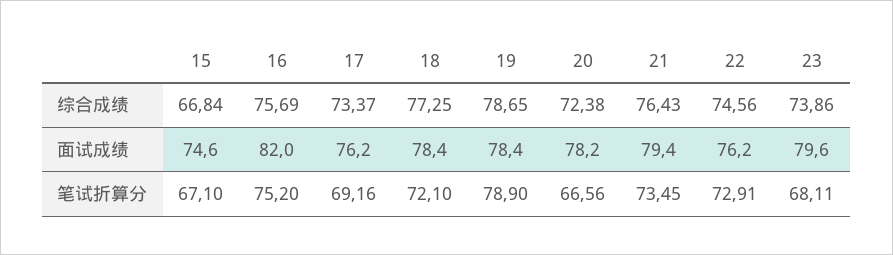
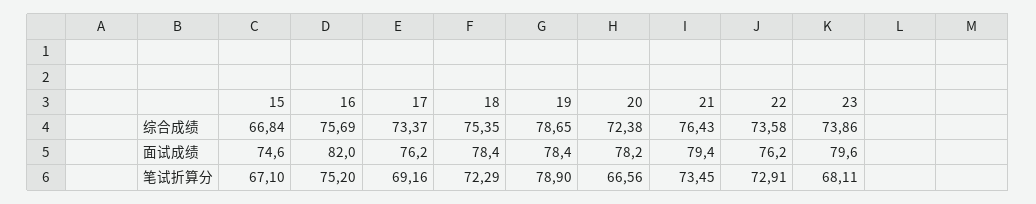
  {
    "15": {
      "综合成绩": 66.84,
      "面试成绩": 74.6,
      "笔试折算分": 67.1
    },
    "16": {
      "综合成绩": 75.69,
      "面试成绩": 82,
      "笔试折算分": 75.2
    },
    "17": {
      "综合成绩": 73.37,
      "面试成绩": 76.2,
      "笔试折算分": 69.16
    },
    "18": {
-     "综合成绩": 77.25,
+     "综合成绩": 75.35,
      "面试成绩": 78.4,
-     "笔试折算分": 72.1
+     "笔试折算分": 72.29
    },
    "19": {
      "综合成绩": 78.65,
      "面试成绩": 78.4,
      "笔试折算分": 78.9
    },
    "20": {
      "综合成绩": 72.38,
      "面试成绩": 78.2,
      "笔试折算分": 66.56
    },
    "21": {
      "综合成绩": 76.43,
      "面试成绩": 79.4,
      "笔试折算分": 73.45
    },
    "22": {
-     "综合成绩": 74.56,
+     "综合成绩": 73.58,
      "面试成绩": 76.2,
      "笔试折算分": 72.91
    },
    "23": {
      "综合成绩": 73.86,
      "面试成绩": 79.6,
      "笔试折算分": 68.11
    }
  }

